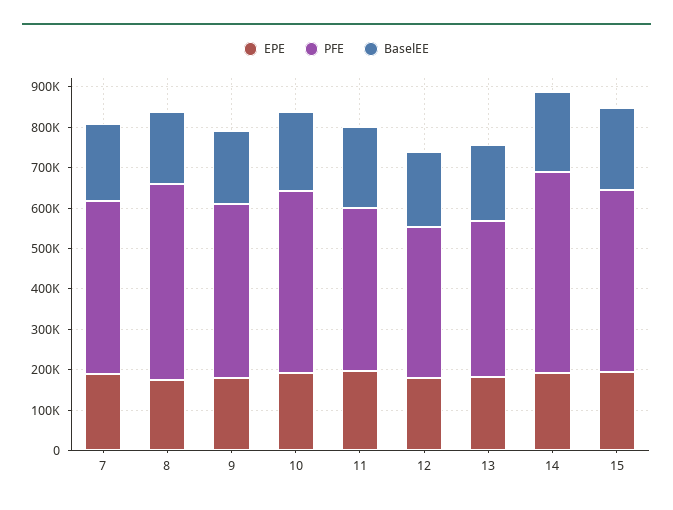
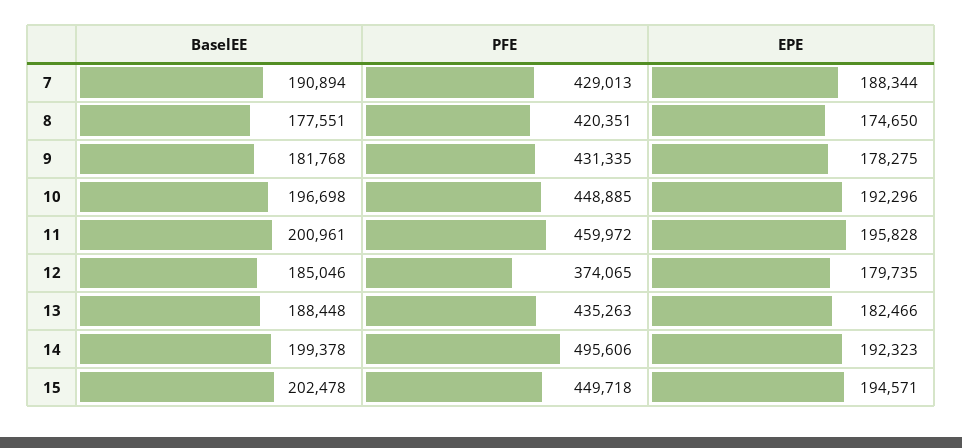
  {
    "EPE": {
      "7": 188344,
      "8": 174650,
      "9": 178275,
      "10": 192296,
      "11": 195828,
      "12": 179735,
      "13": 182466,
      "14": 192323,
      "15": 194571
    },
    "PFE": {
      "7": 429013,
-     "8": 480000,
+     "8": 420351,
      "9": 431335,
      "10": 448885,
-     "11": 400000,
+     "11": 459972,
      "12": 374065,
-     "13": 380000,
+     "13": 435263,
      "14": 495606,
      "15": 449718
    },
    "BaselEE": {
      "7": 190894,
      "8": 177551,
      "9": 181768,
      "10": 196698,
      "11": 200961,
      "12": 185046,
      "13": 188448,
      "14": 199378,
      "15": 202478
    }
  }

